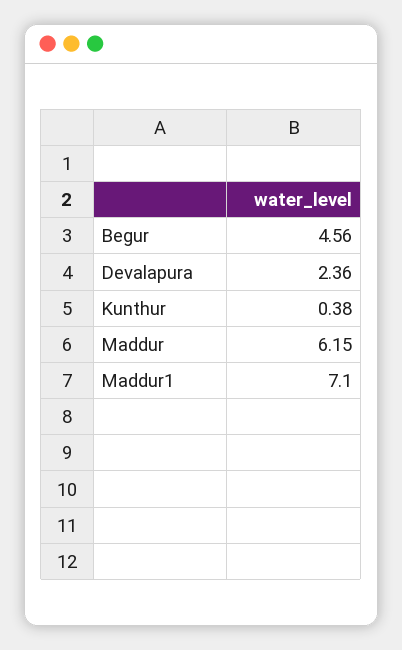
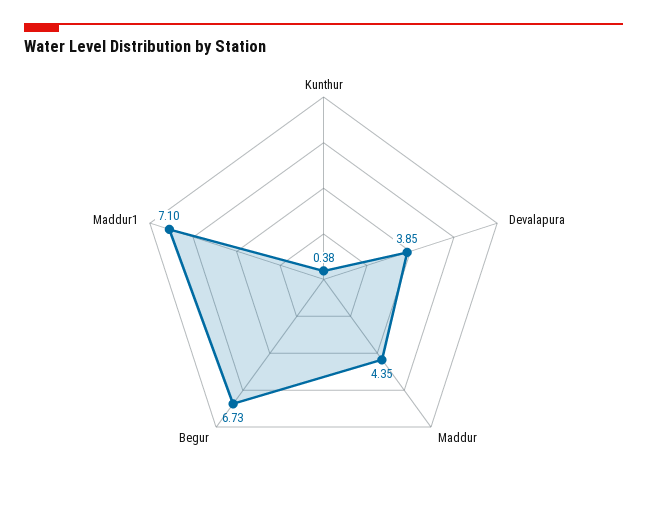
  {
-   "Begur": 4.56,
+   "Begur": 6.73,
-   "Devalapura": 2.36,
+   "Devalapura": 3.85,
    "Kunthur": 0.38,
-   "Maddur": 6.15,
+   "Maddur": 4.35,
    "Maddur1": 7.1
  }

